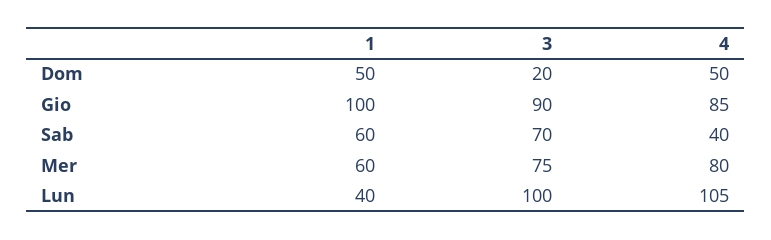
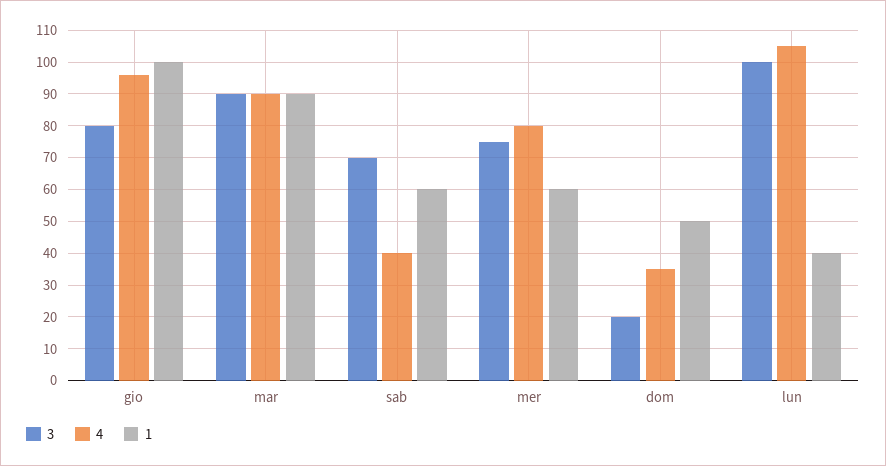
  {
    "1": {
      "Dom": 50,
      "Gio": 100,
      "Sab": 60,
      "Mer": 60,
-     "Lun": 40
+     "Lun": 40,
+     "mar": 90
    },
    "3": {
      "Dom": 20,
-     "Gio": 90,
+     "Gio": 80,
      "Sab": 70,
      "Mer": 75,
-     "Lun": 100
+     "Lun": 100,
+     "mar": 90
    },
    "4": {
-     "Dom": 50,
+     "Dom": 35,
-     "Gio": 85,
+     "Gio": 95,
      "Sab": 40,
      "Mer": 80,
-     "Lun": 105
+     "Lun": 105,
+     "mar": 90
    }
  }

